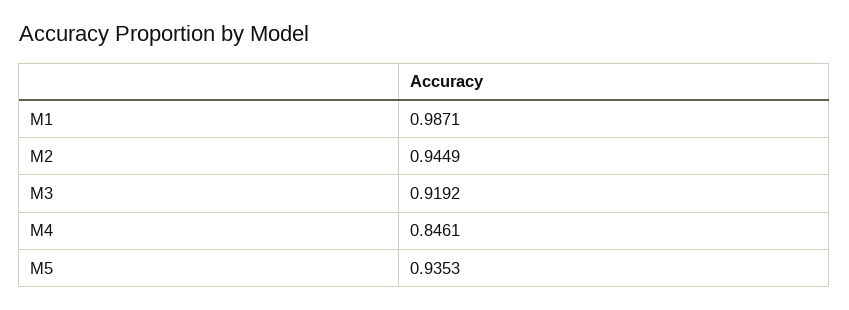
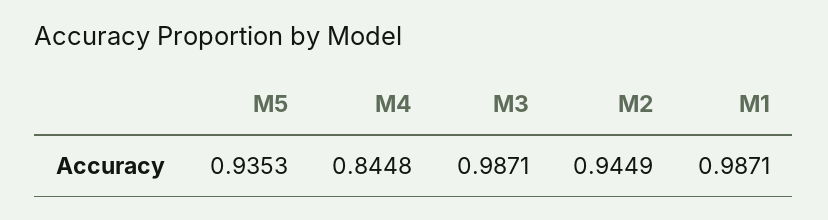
  {
    "M1": 0.9871,
    "M2": 0.9449,
-   "M3": 0.9192,
+   "M3": 0.9871,
-   "M4": 0.8461,
+   "M4": 0.8448,
    "M5": 0.9353
  }

